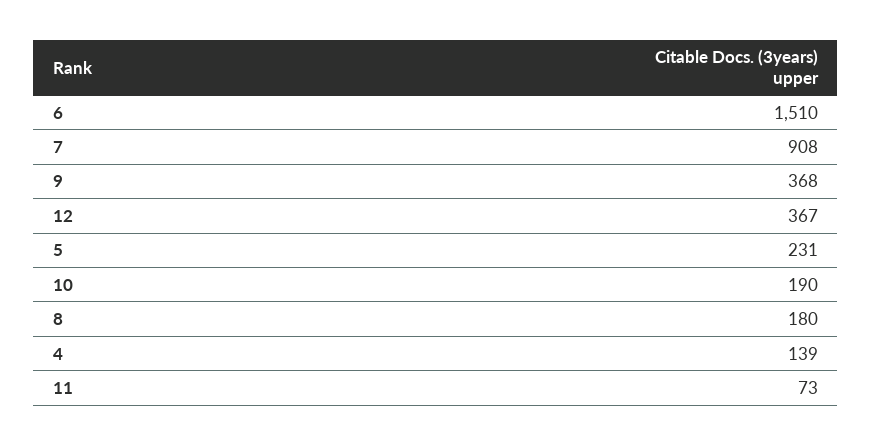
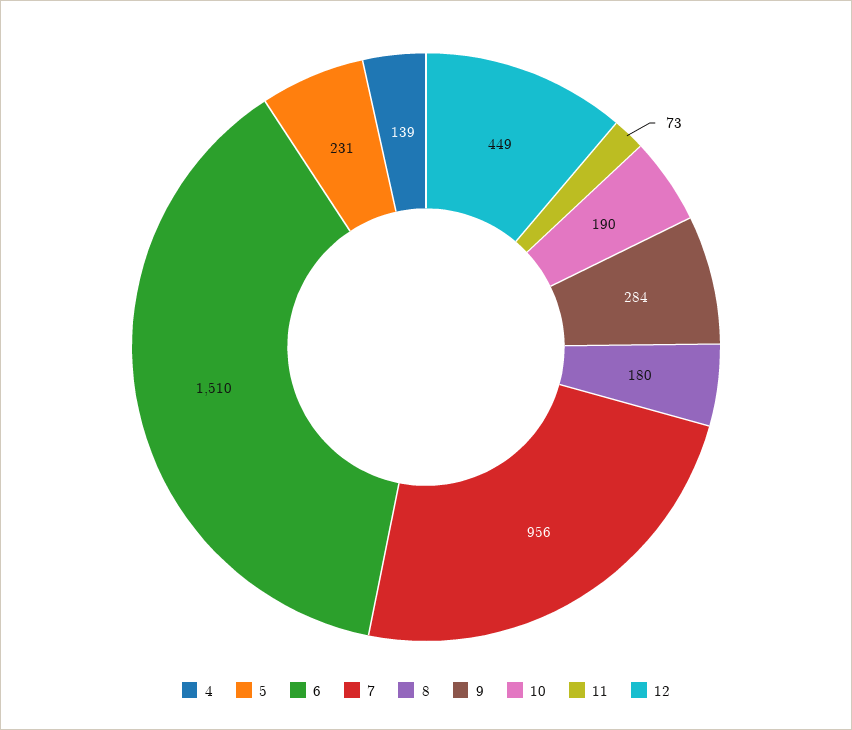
  {
    "6": 1510,
-   "7": 908,
+   "7": 956,
-   "9": 368,
+   "9": 284,
-   "12": 367,
+   "12": 449,
    "5": 231,
    "10": 190,
    "8": 180,
    "4": 139,
    "11": 73
  }

